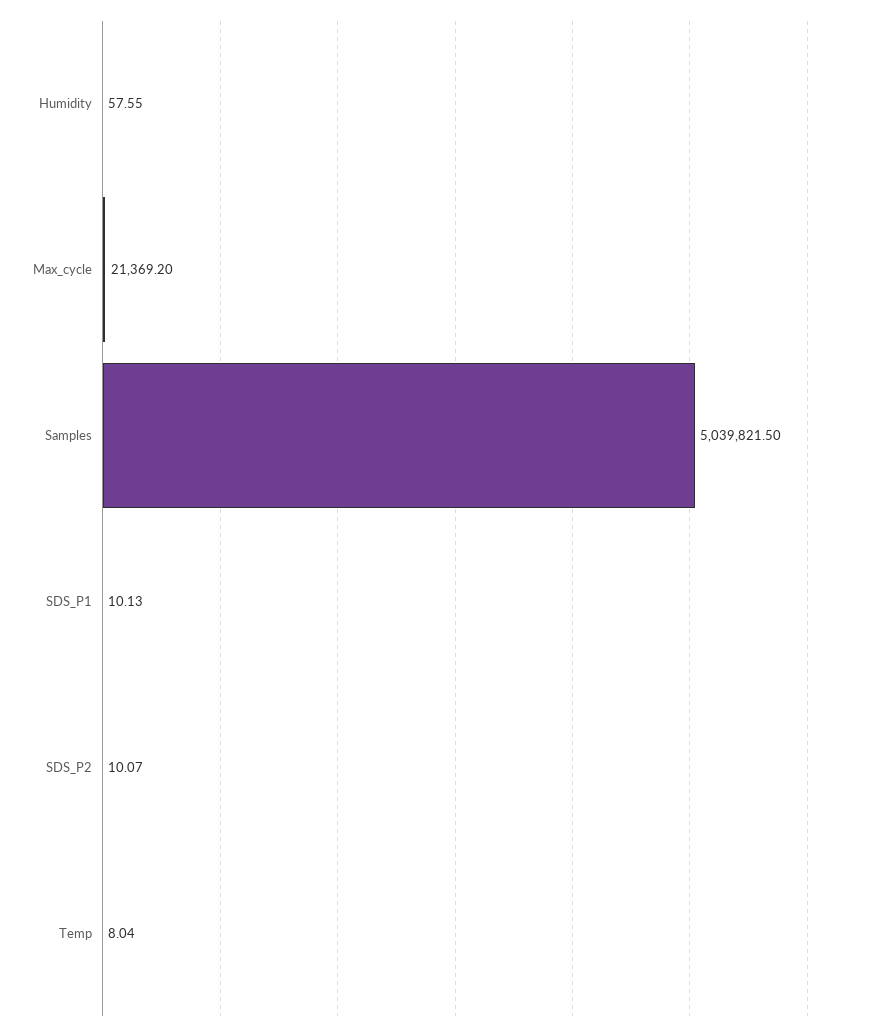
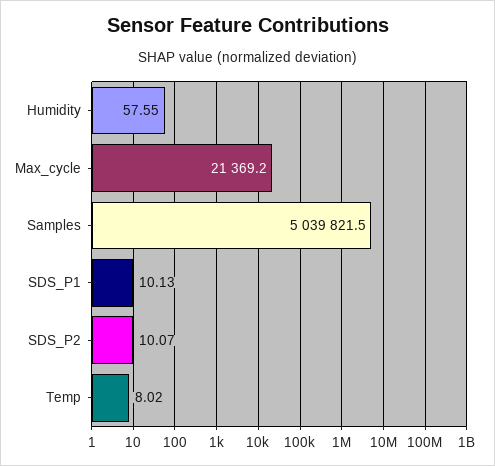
  {
    "Humidity": 57.55,
    "Max_cycle": 21369.2,
    "Samples": 5039821.5,
    "SDS_P1": 10.13,
    "SDS_P2": 10.07,
-   "Temp": 8.04
+   "Temp": 8.02
  }

